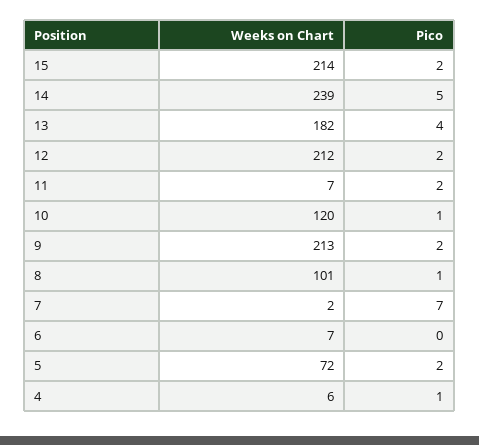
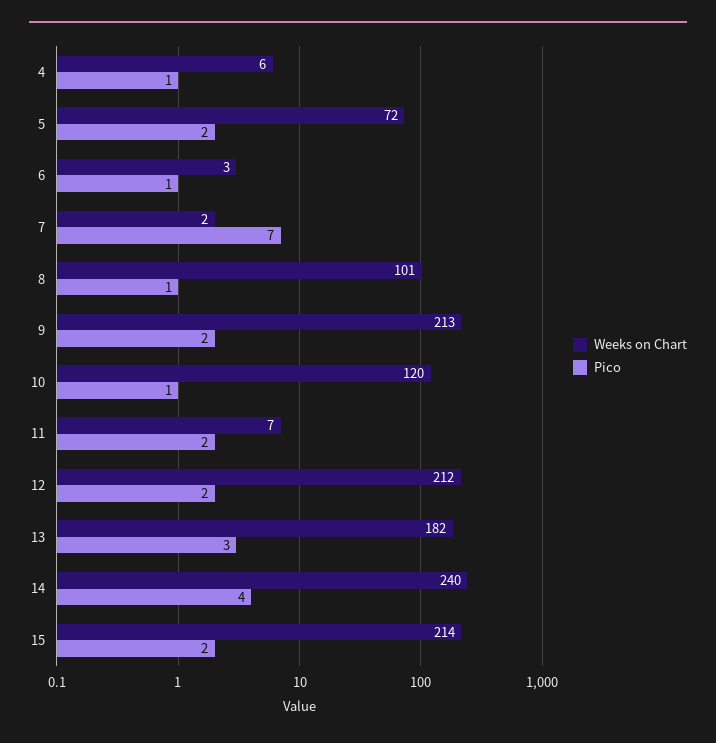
  {
    "Weeks on Chart": {
      "15": 214,
-     "14": 239,
+     "14": 240,
      "13": 182,
      "12": 212,
      "11": 7,
      "10": 120,
      "9": 213,
      "8": 101,
      "7": 2,
-     "6": 7,
+     "6": 3,
      "5": 72,
      "4": 6
    },
    "Pico": {
      "15": 2,
-     "14": 5,
+     "14": 4,
-     "13": 4,
+     "13": 3,
      "12": 2,
      "11": 2,
      "10": 1,
      "9": 2,
      "8": 1,
      "7": 7,
-     "6": 0,
+     "6": 1,
      "5": 2,
      "4": 1
    }
  }

